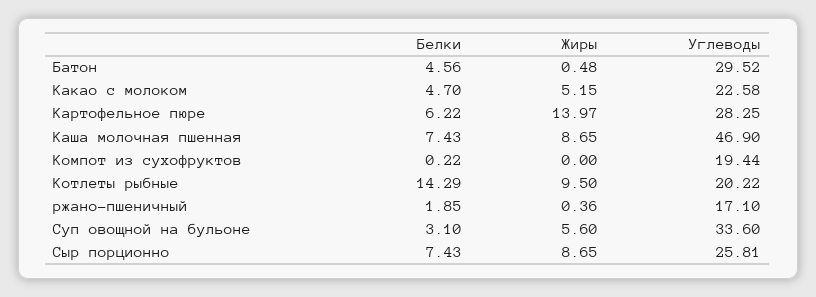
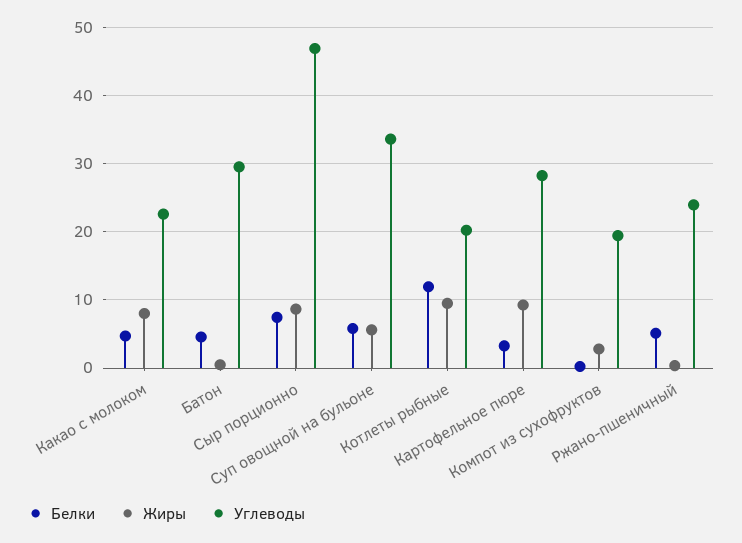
  {
    "Белки": {
      "Батон": 4.56,
      "Какао с молоком": 4.7,
-     "Картофельное пюре": 6.22,
+     "Картофельное пюре": 3,
-     "Каша молочная пшенная": 7.43,
      "Компот из сухофруктов": 0.22,
-     "Котлеты рыбные": 14.29,
+     "Котлеты рыбные": 12,
-     "ржано-пшеничный": 1.85,
+     "ржано-пшеничный": 5,
-     "Суп овощной на бульоне": 3.1,
+     "Суп овощной на бульоне": 6,
      "Сыр порционно": 7.43
    },
    "Жиры": {
      "Батон": 0.48,
-     "Какао с молоком": 5.15,
+     "Какао с молоком": 8,
-     "Картофельное пюре": 13.97,
+     "Картофельное пюре": 9,
-     "Каша молочная пшенная": 8.65,
-     "Компот из сухофруктов": 0,
+     "Компот из сухофруктов": 3,
      "Котлеты рыбные": 9.5,
      "ржано-пшеничный": 0.36,
      "Суп овощной на бульоне": 5.6,
      "Сыр порционно": 8.65
    },
    "Углеводы": {
      "Батон": 29.52,
      "Какао с молоком": 22.58,
      "Картофельное пюре": 28.25,
-     "Каша молочная пшенная": 46.9,
      "Компот из сухофруктов": 19.44,
      "Котлеты рыбные": 20.22,
-     "ржано-пшеничный": 17.1,
+     "ржано-пшеничный": 24,
      "Суп овощной на бульоне": 33.6,
-     "Сыр порционно": 25.81
+     "Сыр порционно": 47
    }
  }

